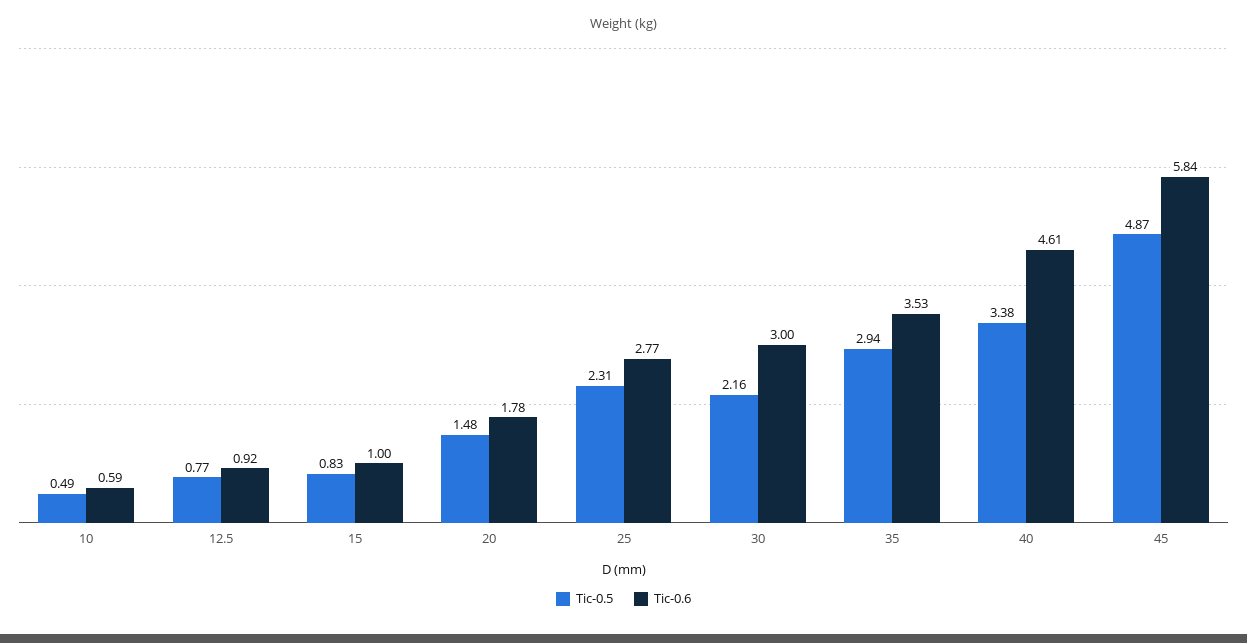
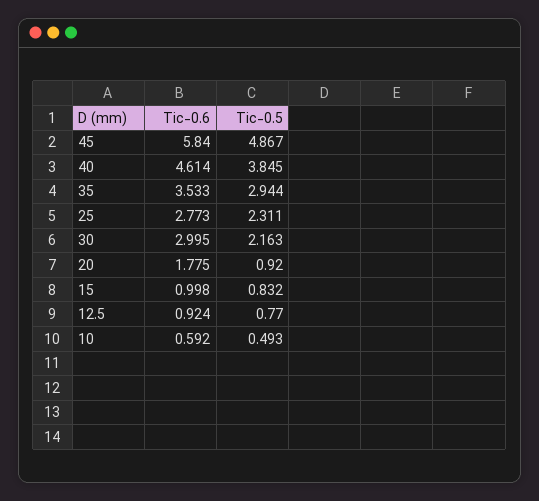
  {
    "Tic-0.5": {
      "10": 0.493,
      "12.5": 0.77,
      "15": 0.832,
-     "20": 1.48,
+     "20": 0.92,
      "25": 2.311,
      "30": 2.163,
      "35": 2.944,
-     "40": 3.38,
+     "40": 3.845,
      "45": 4.867
    },
    "Tic-0.6": {
      "10": 0.592,
      "12.5": 0.924,
      "15": 0.998,
      "20": 1.775,
      "25": 2.773,
      "30": 2.995,
      "35": 3.533,
      "40": 4.614,
      "45": 5.84
    }
  }

